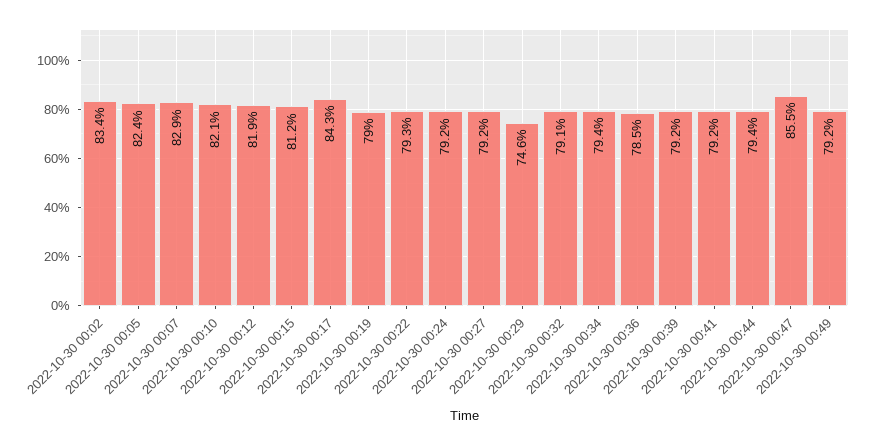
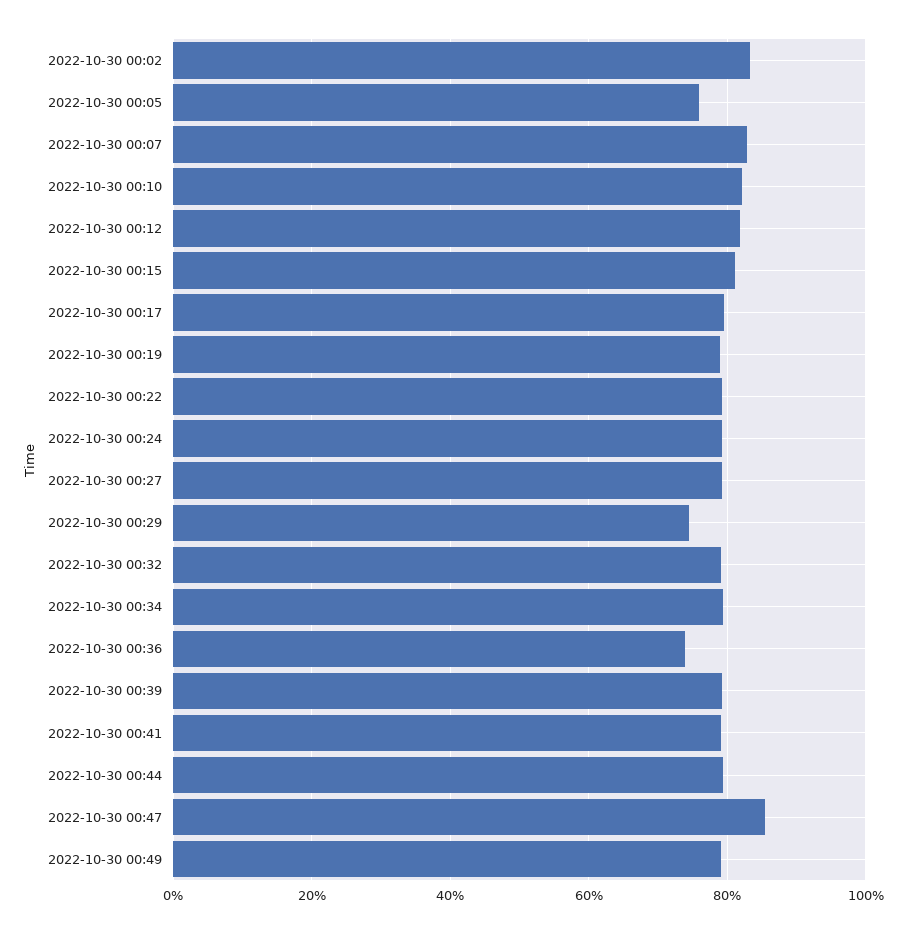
  {
    "2022-10-30 00:02": 83.4,
-   "2022-10-30 00:05": 82.4,
+   "2022-10-30 00:05": 76,
    "2022-10-30 00:07": 82.9,
    "2022-10-30 00:10": 82.1,
    "2022-10-30 00:12": 81.9,
    "2022-10-30 00:15": 81.2,
-   "2022-10-30 00:17": 84.3,
+   "2022-10-30 00:17": 80,
    "2022-10-30 00:19": 79,
    "2022-10-30 00:22": 79.3,
    "2022-10-30 00:24": 79.2,
    "2022-10-30 00:27": 79.2,
    "2022-10-30 00:29": 74.6,
    "2022-10-30 00:32": 79.1,
    "2022-10-30 00:34": 79.4,
-   "2022-10-30 00:36": 78.5,
+   "2022-10-30 00:36": 74,
    "2022-10-30 00:39": 79.2,
    "2022-10-30 00:41": 79.2,
    "2022-10-30 00:44": 79.4,
    "2022-10-30 00:47": 85.5,
    "2022-10-30 00:49": 79.2
  }

